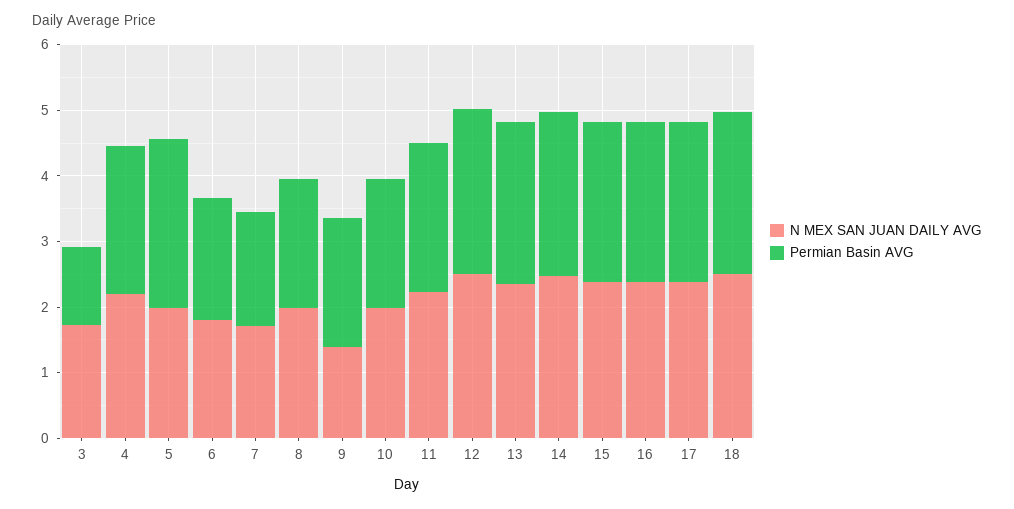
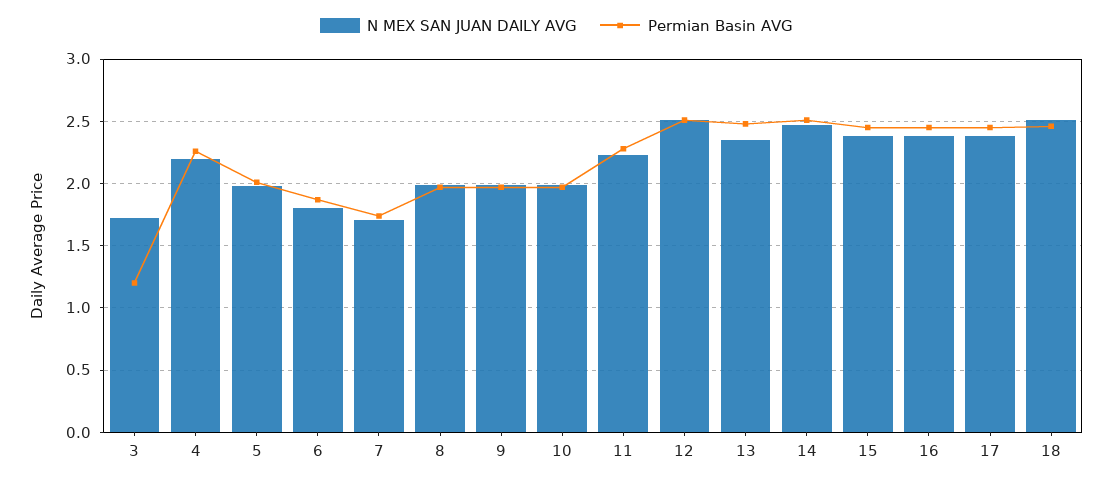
  {
    "N MEX SAN JUAN DAILY AVG": {
      "3": 1.7,
      "4": 2.2,
      "5": 2,
      "6": 1.8,
      "7": 1.7,
      "8": 2,
-     "9": 1.4,
+     "9": 2,
      "10": 2,
      "11": 2.25,
      "12": 2.5,
      "13": 2.35,
      "14": 2.45,
      "15": 2.4,
      "16": 2.4,
      "17": 2.4,
      "18": 2.5
    },
    "Permian Basin AVG": {
      "3": 1.2,
      "4": 2.25,
-     "5": 2.6,
+     "5": 2,
      "6": 1.85,
      "7": 1.75,
      "8": 1.95,
      "9": 1.95,
      "10": 1.95,
      "11": 2.3,
      "12": 2.5,
      "13": 2.5,
      "14": 2.5,
      "15": 2.45,
      "16": 2.45,
      "17": 2.45,
      "18": 2.45
    }
  }

